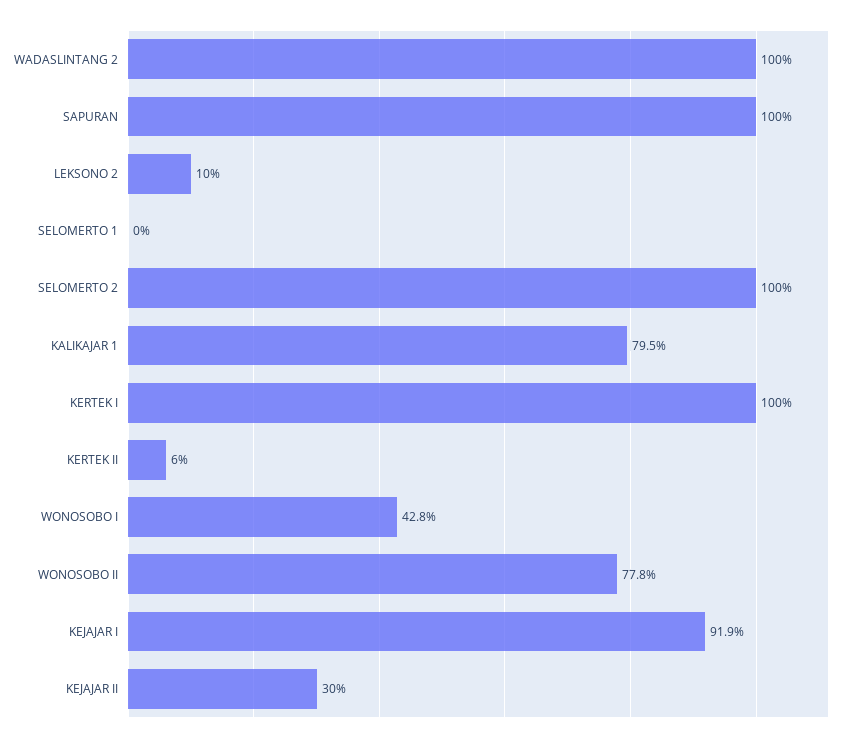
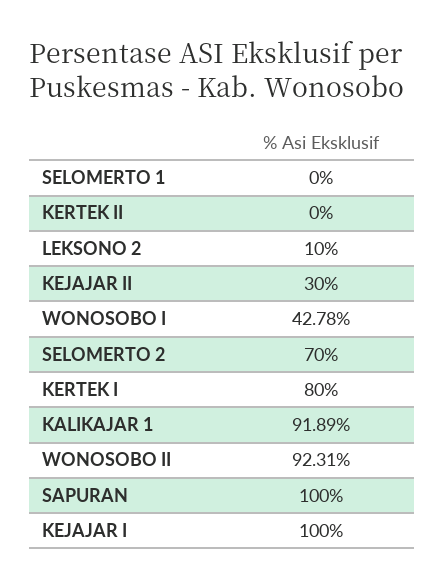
  {
-   "WADASLINTANG 2": 100,
    "SAPURAN": 100,
    "LEKSONO 2": 10,
    "SELOMERTO 1": 0,
-   "SELOMERTO 2": 100,
+   "SELOMERTO 2": 70,
-   "KALIKAJAR 1": 79.5,
+   "KALIKAJAR 1": 91.89,
-   "KERTEK I": 100,
+   "KERTEK I": 80,
-   "KERTEK II": 6,
+   "KERTEK II": 0,
    "WONOSOBO I": 42.78,
-   "WONOSOBO II": 77.8,
+   "WONOSOBO II": 92.31,
-   "KEJAJAR I": 91.9,
+   "KEJAJAR I": 100,
    "KEJAJAR II": 30
  }

